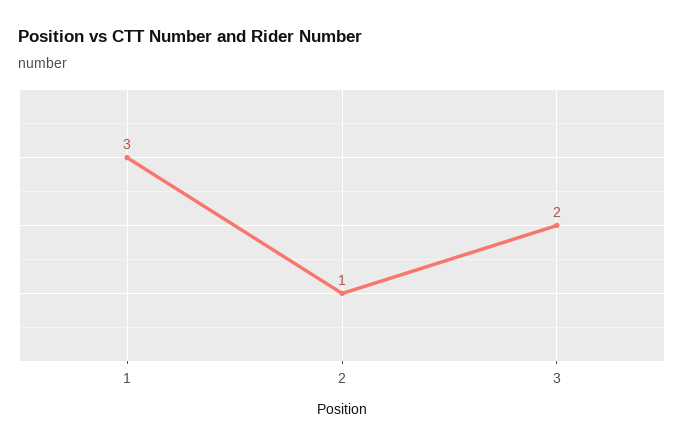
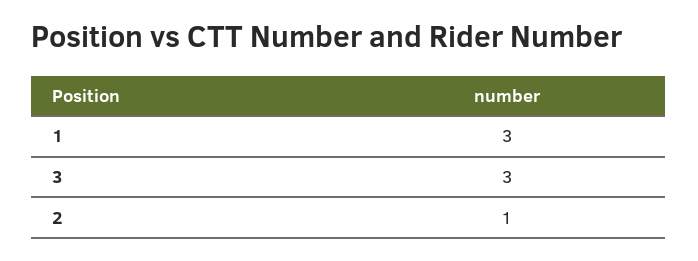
  {
    "1": 3,
    "2": 1,
-   "3": 2
+   "3": 3
  }

